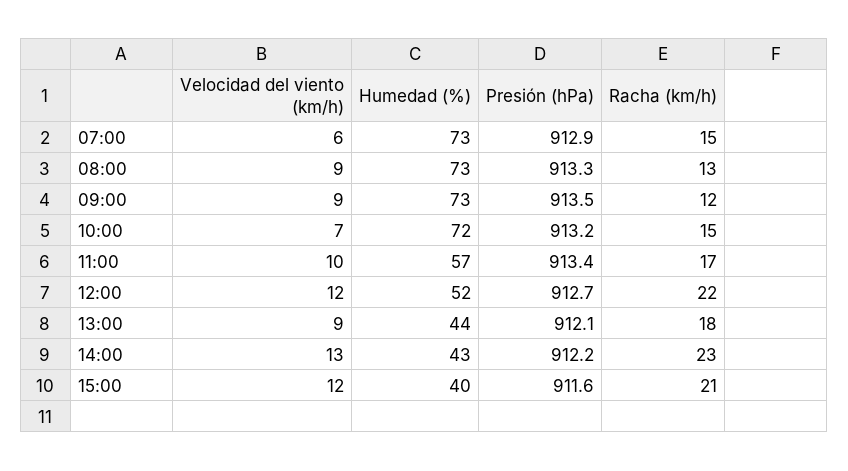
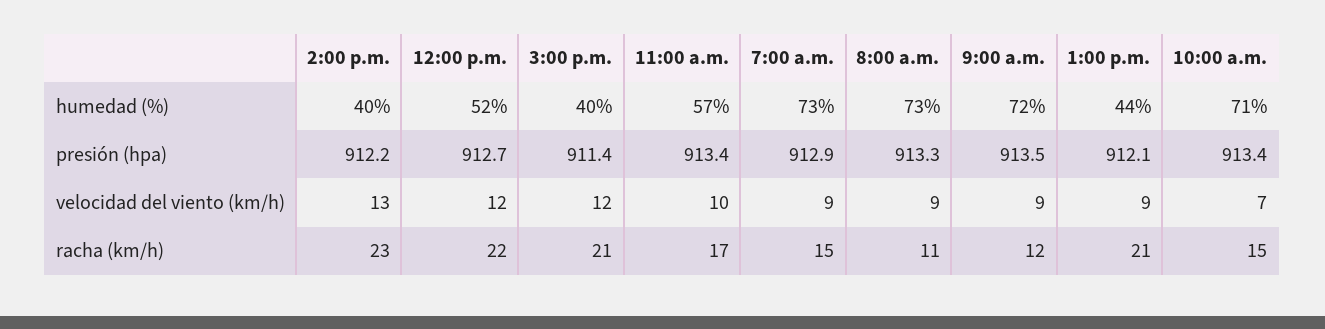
  {
    "Velocidad del viento (km/h)": {
-     "07:00": 6,
+     "07:00": 9,
      "08:00": 9,
      "09:00": 9,
      "10:00": 7,
      "11:00": 10,
      "12:00": 12,
      "13:00": 9,
      "14:00": 13,
      "15:00": 12
    },
    "Humedad (%)": {
      "07:00": 73,
      "08:00": 73,
-     "09:00": 73,
+     "09:00": 72,
-     "10:00": 72,
+     "10:00": 71,
      "11:00": 57,
      "12:00": 52,
      "13:00": 44,
-     "14:00": 43,
+     "14:00": 40,
      "15:00": 40
    },
    "Presión (hPa)": {
      "07:00": 912.9,
      "08:00": 913.3,
      "09:00": 913.5,
-     "10:00": 913.2,
+     "10:00": 913.4,
      "11:00": 913.4,
      "12:00": 912.7,
      "13:00": 912.1,
      "14:00": 912.2,
-     "15:00": 911.6
+     "15:00": 911.4
    },
    "Racha (km/h)": {
      "07:00": 15,
-     "08:00": 13,
+     "08:00": 11,
      "09:00": 12,
      "10:00": 15,
      "11:00": 17,
      "12:00": 22,
-     "13:00": 18,
+     "13:00": 21,
      "14:00": 23,
      "15:00": 21
    }
  }

